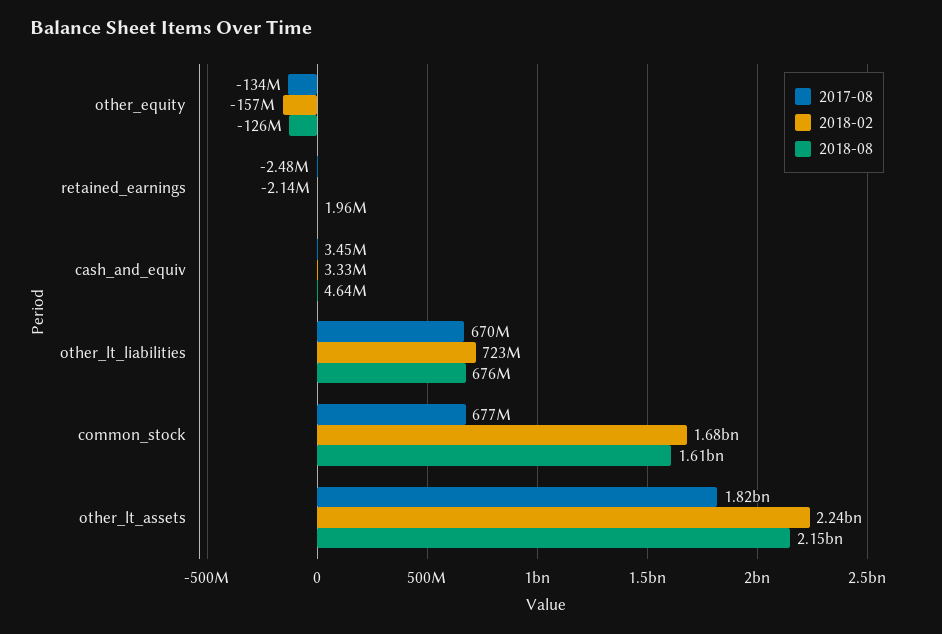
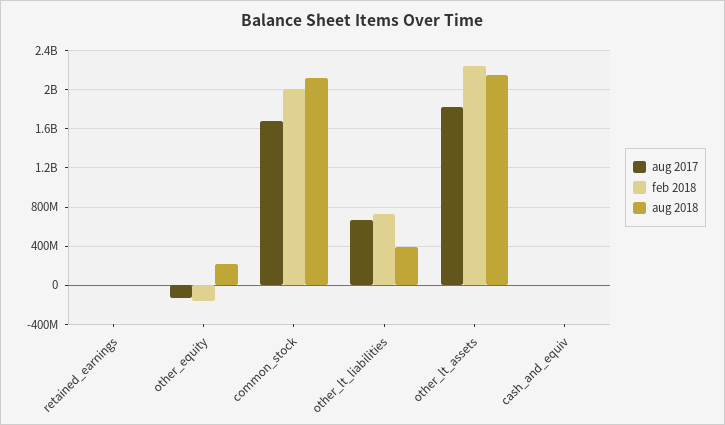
  {
    "2017-08": {
      "other_equity": -134000000,
      "retained_earnings": -2480000,
      "cash_and_equiv": 3450000,
      "other_lt_liabilities": 670000000,
-     "common_stock": 677000000,
+     "common_stock": 1700000000,
      "other_lt_assets": 1820000000
    },
    "2018-02": {
      "other_equity": -157000000,
      "retained_earnings": -2140000,
      "cash_and_equiv": 3330000,
      "other_lt_liabilities": 723000000,
-     "common_stock": 1680000000,
+     "common_stock": 2000000000,
      "other_lt_assets": 2240000000
    },
    "2018-08": {
-     "other_equity": -126000000,
+     "other_equity": 200000000,
      "retained_earnings": 1960000,
      "cash_and_equiv": 4640000,
-     "other_lt_liabilities": 676000000,
+     "other_lt_liabilities": 400000000,
-     "common_stock": 1610000000,
+     "common_stock": 2100000000,
      "other_lt_assets": 2150000000
    }
  }

